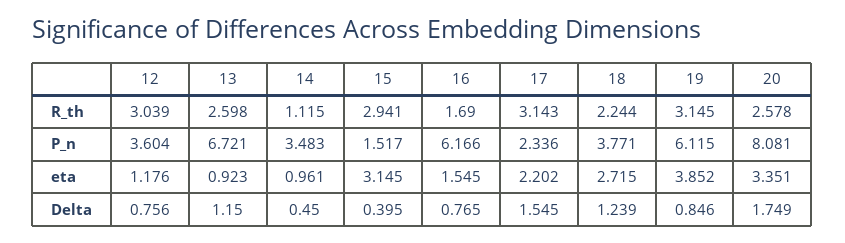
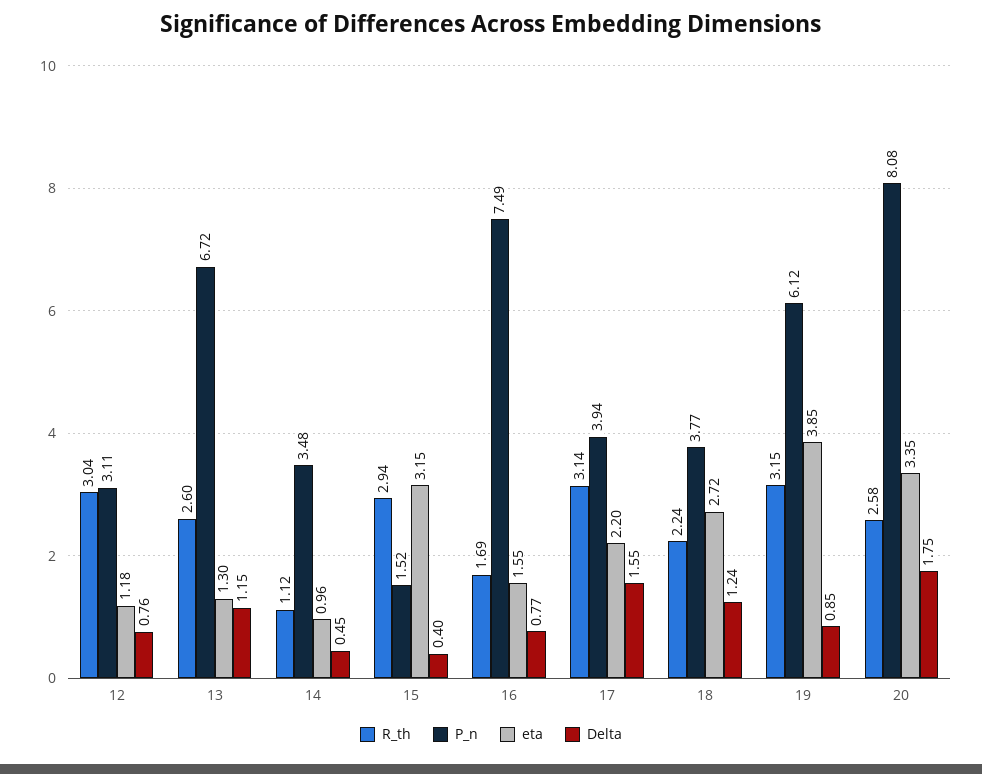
  {
    "R_th": {
      "12": 3.039,
      "13": 2.598,
      "14": 1.115,
      "15": 2.941,
      "16": 1.69,
      "17": 3.143,
      "18": 2.244,
      "19": 3.145,
      "20": 2.578
    },
    "P_n": {
-     "12": 3.604,
+     "12": 3.11,
      "13": 6.721,
      "14": 3.483,
      "15": 1.517,
-     "16": 6.166,
+     "16": 7.49,
-     "17": 2.336,
+     "17": 3.94,
      "18": 3.771,
      "19": 6.115,
      "20": 8.081
    },
    "eta": {
      "12": 1.176,
-     "13": 0.923,
+     "13": 1.3,
      "14": 0.961,
      "15": 3.145,
      "16": 1.545,
      "17": 2.202,
      "18": 2.715,
      "19": 3.852,
      "20": 3.351
    },
    "Delta": {
      "12": 0.756,
      "13": 1.15,
      "14": 0.45,
      "15": 0.395,
      "16": 0.765,
      "17": 1.545,
      "18": 1.239,
      "19": 0.846,
      "20": 1.749
    }
  }

